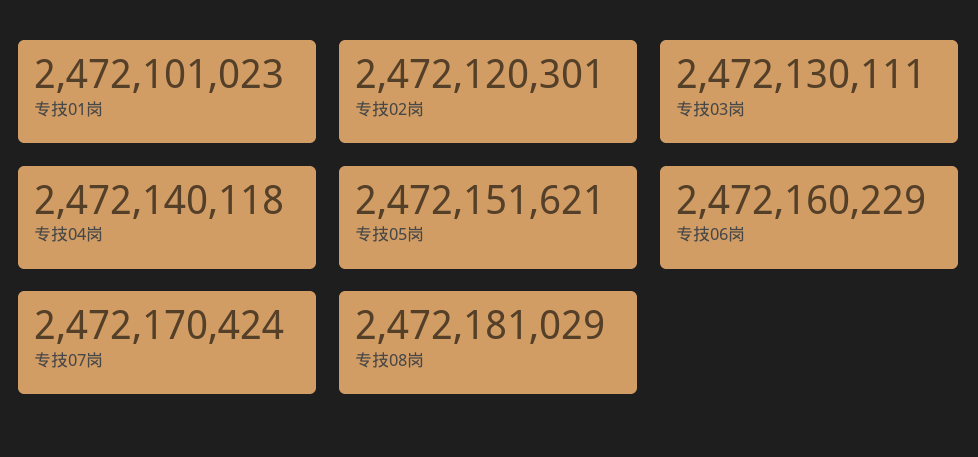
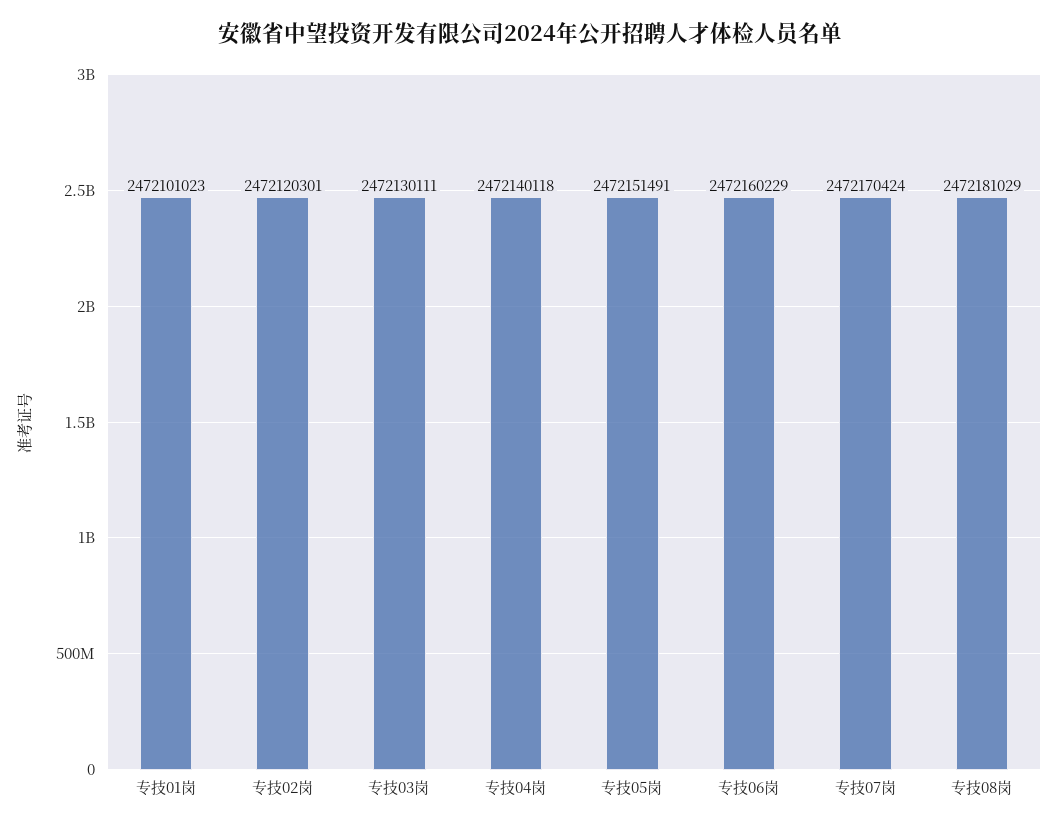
  {
    "专技01岗": 2472101023,
    "专技02岗": 2472120301,
    "专技03岗": 2472130111,
    "专技04岗": 2472140118,
-   "专技05岗": 2472151621,
+   "专技05岗": 2472151491,
    "专技06岗": 2472160229,
    "专技07岗": 2472170424,
    "专技08岗": 2472181029
  }

